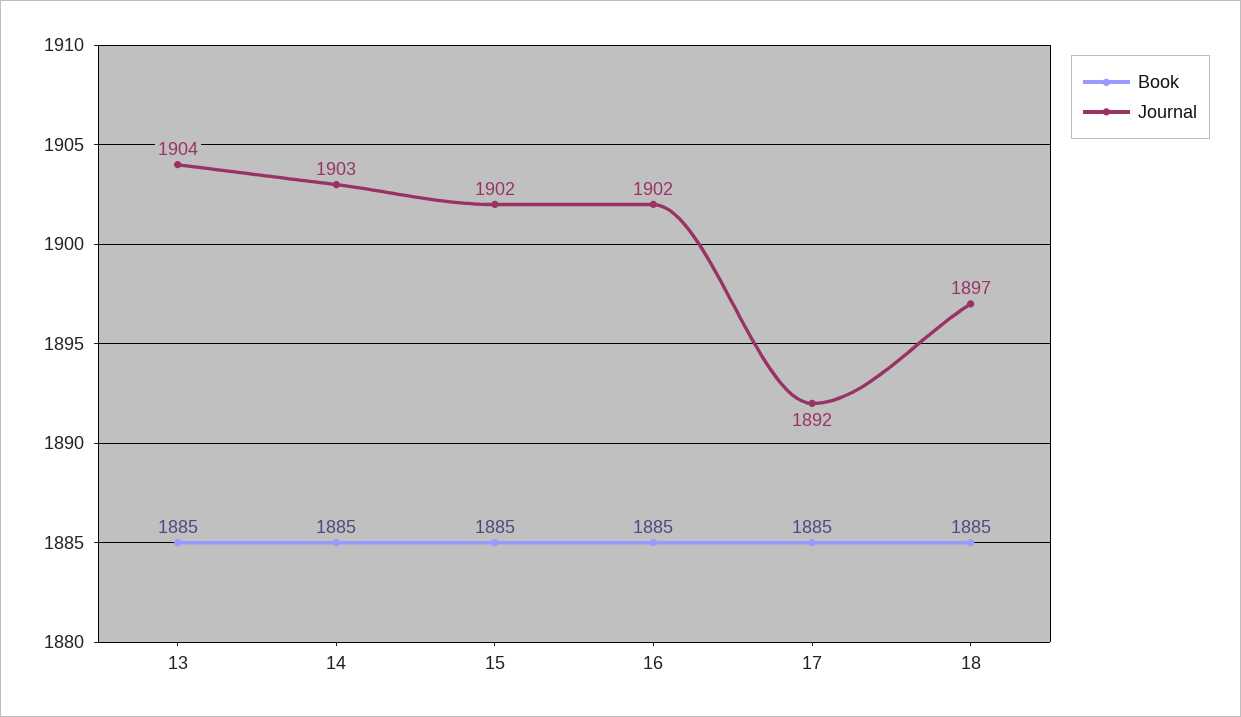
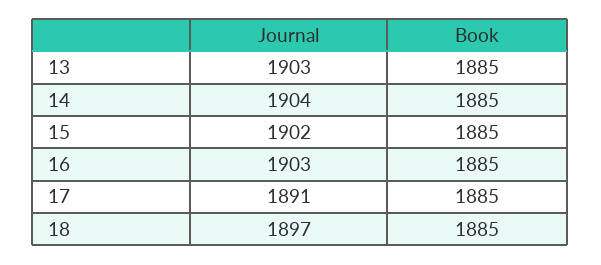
  {
    "Book": {
      "13": 1885,
      "14": 1885,
      "15": 1885,
      "16": 1885,
      "17": 1885,
      "18": 1885
    },
    "Journal": {
-     "13": 1904,
+     "13": 1903,
-     "14": 1903,
+     "14": 1904,
      "15": 1902,
-     "16": 1902,
+     "16": 1903,
-     "17": 1892,
+     "17": 1891,
      "18": 1897
    }
  }

